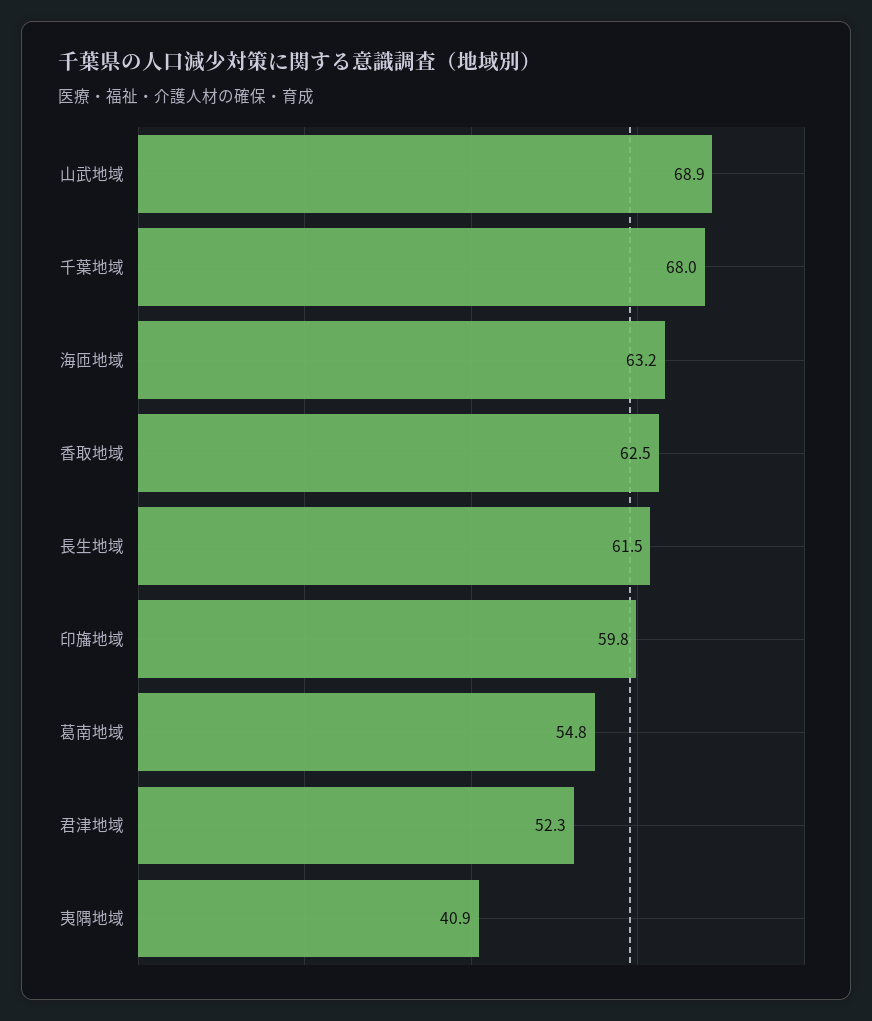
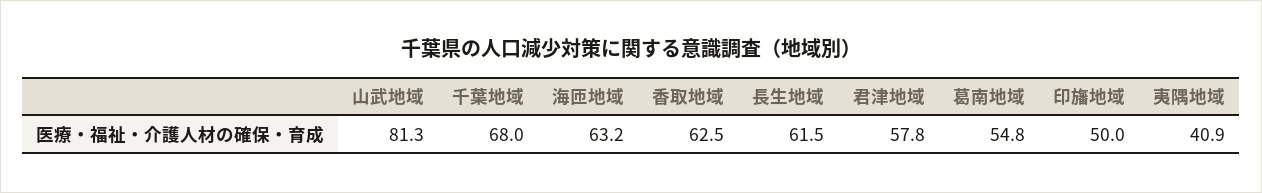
  {
-   "山武地域": 68.9,
+   "山武地域": 81.3,
    "千葉地域": 68,
    "海匝地域": 63.2,
    "香取地域": 62.5,
    "長生地域": 61.5,
-   "印旛地域": 59.8,
+   "印旛地域": 50,
    "葛南地域": 54.8,
-   "君津地域": 52.3,
+   "君津地域": 57.8,
    "夷隅地域": 40.9
  }

